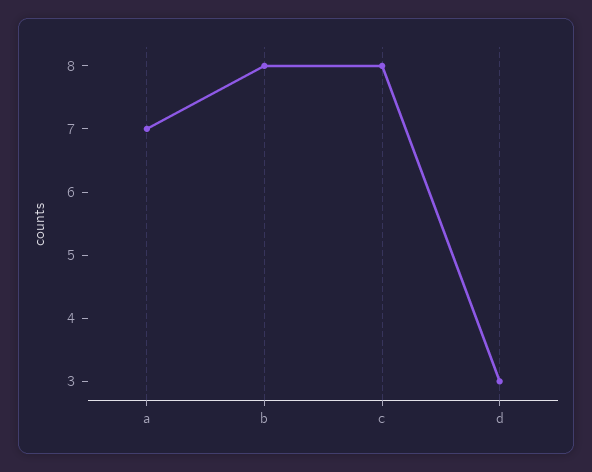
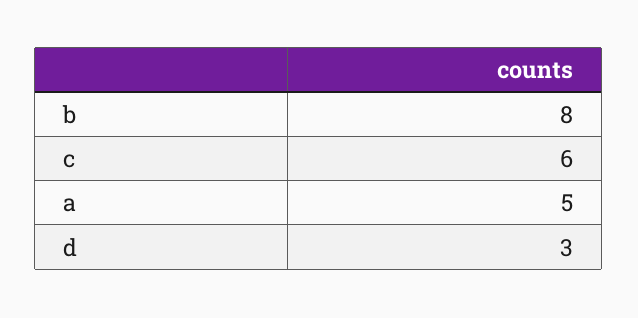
  {
-   "a": 7,
+   "a": 5,
    "b": 8,
-   "c": 8,
+   "c": 6,
    "d": 3
  }

